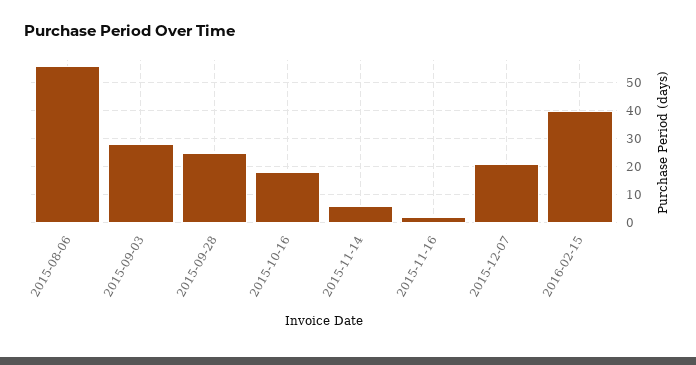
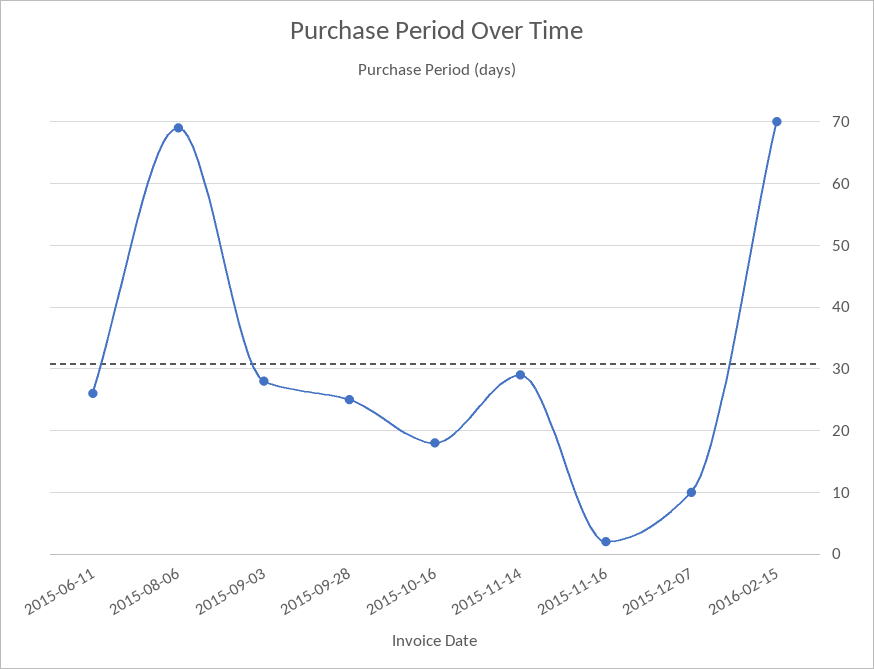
  {
-   "2015-08-06": 55,
+   "2015-08-06": 69,
    "2015-09-03": 28,
    "2015-09-28": 25,
    "2015-10-16": 18,
-   "2015-11-14": 5,
+   "2015-11-14": 29,
    "2015-11-16": 2,
-   "2015-12-07": 20,
+   "2015-12-07": 10,
-   "2016-02-15": 40
+   "2016-02-15": 70,
+   "2015-06-11": 26
  }

